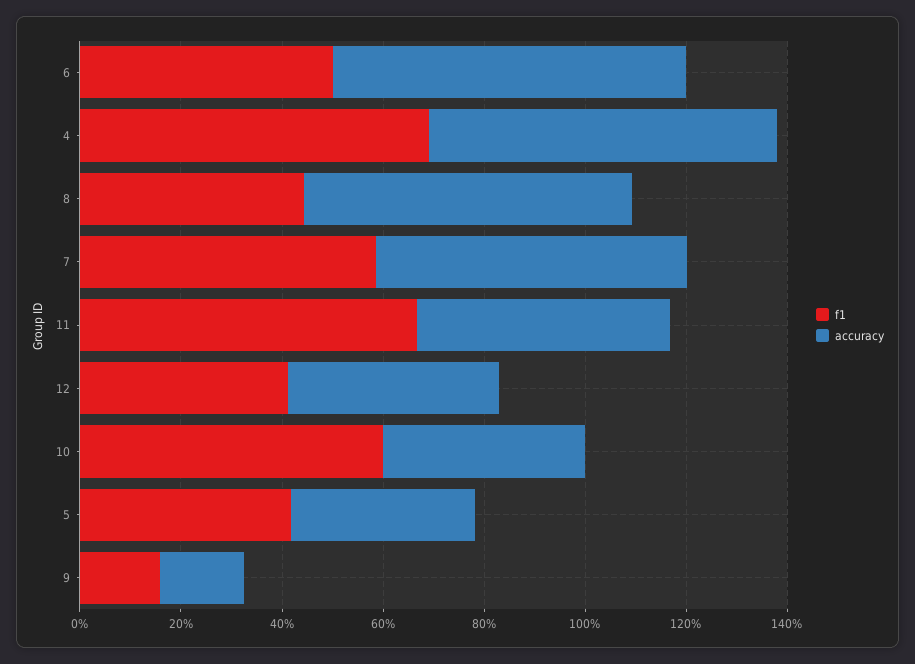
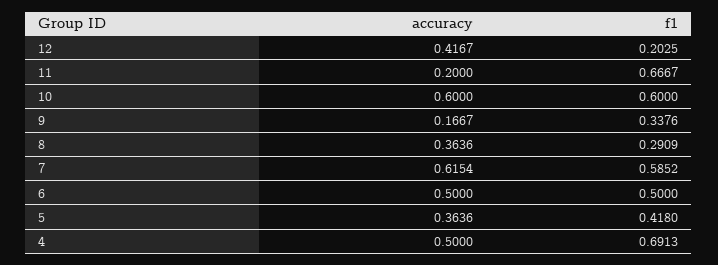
  {
    "f1": {
      "6": 0.5,
      "4": 0.6913,
-     "8": 0.45,
+     "8": 0.2909,
      "7": 0.5852,
      "11": 0.6667,
-     "12": 0.4,
+     "12": 0.2025,
      "10": 0.6,
      "5": 0.418,
-     "9": 0.15
+     "9": 0.3376
    },
    "accuracy": {
-     "6": 0.7,
+     "6": 0.5,
-     "4": 0.7,
+     "4": 0.5,
-     "8": 0.65,
+     "8": 0.3636,
      "7": 0.6154,
-     "11": 0.5,
+     "11": 0.2,
      "12": 0.4167,
-     "10": 0.4,
+     "10": 0.6,
      "5": 0.3636,
      "9": 0.1667
    }
  }

